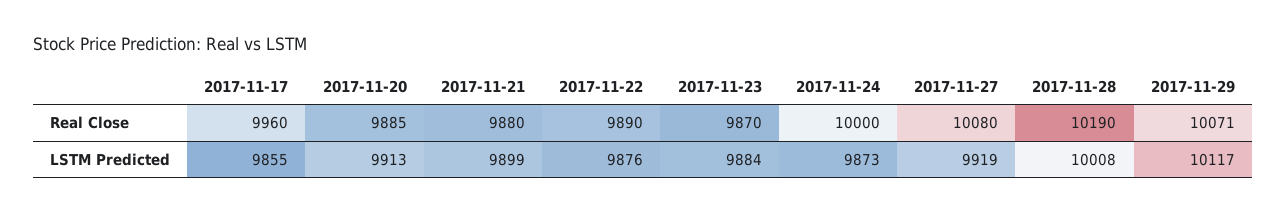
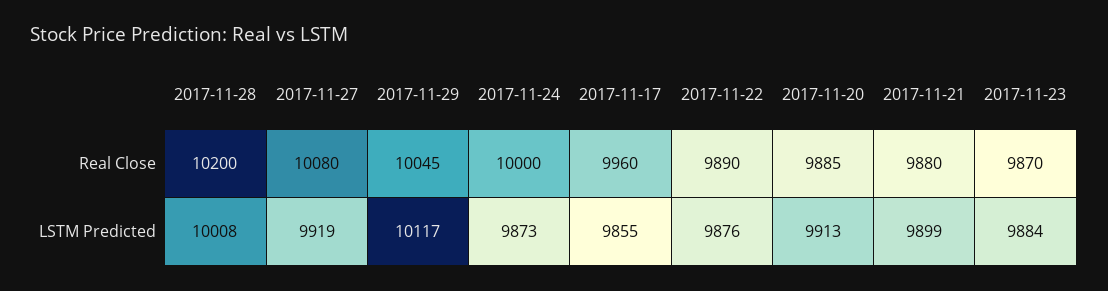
  {
    "2017-11-17": {
      "Real Close": 9960,
      "LSTM Predicted": 9855
    },
    "2017-11-20": {
      "Real Close": 9885,
      "LSTM Predicted": 9913
    },
    "2017-11-21": {
      "Real Close": 9880,
      "LSTM Predicted": 9899
    },
    "2017-11-22": {
      "Real Close": 9890,
      "LSTM Predicted": 9876
    },
    "2017-11-23": {
      "Real Close": 9870,
      "LSTM Predicted": 9884
    },
    "2017-11-24": {
      "Real Close": 10000,
      "LSTM Predicted": 9873
    },
    "2017-11-27": {
      "Real Close": 10080,
      "LSTM Predicted": 9919
    },
    "2017-11-28": {
-     "Real Close": 10190,
+     "Real Close": 10200,
      "LSTM Predicted": 10008
    },
    "2017-11-29": {
-     "Real Close": 10071,
+     "Real Close": 10045,
      "LSTM Predicted": 10117
    }
  }

